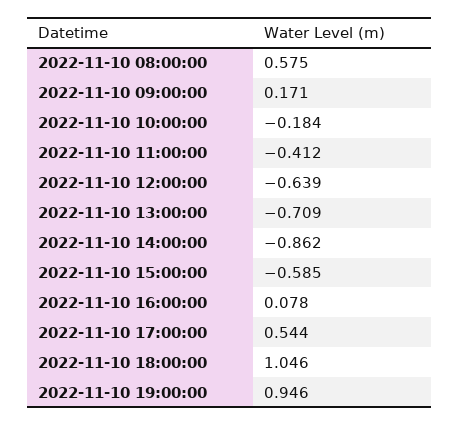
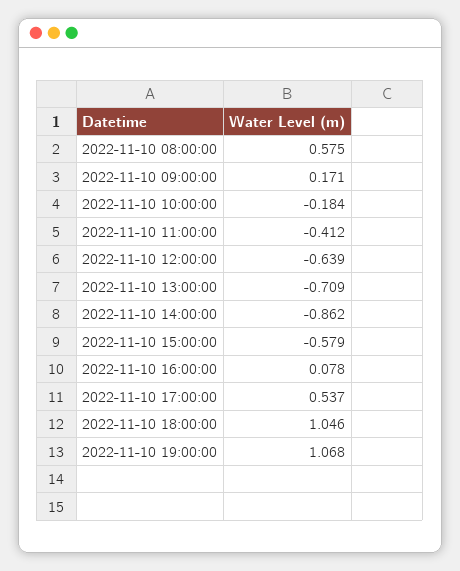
  {
    "2022-11-10 08:00:00": 0.575,
    "2022-11-10 09:00:00": 0.171,
    "2022-11-10 10:00:00": -0.184,
    "2022-11-10 11:00:00": -0.412,
    "2022-11-10 12:00:00": -0.639,
    "2022-11-10 13:00:00": -0.709,
    "2022-11-10 14:00:00": -0.862,
-   "2022-11-10 15:00:00": -0.585,
+   "2022-11-10 15:00:00": -0.579,
    "2022-11-10 16:00:00": 0.078,
-   "2022-11-10 17:00:00": 0.544,
+   "2022-11-10 17:00:00": 0.537,
    "2022-11-10 18:00:00": 1.046,
-   "2022-11-10 19:00:00": 0.946
+   "2022-11-10 19:00:00": 1.068
  }

